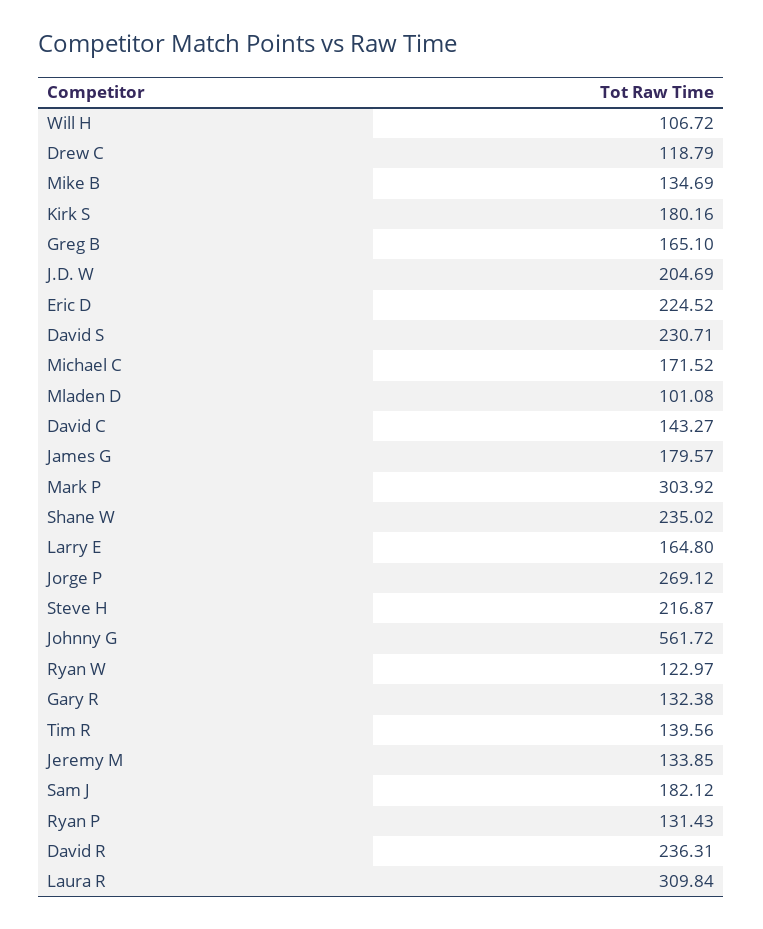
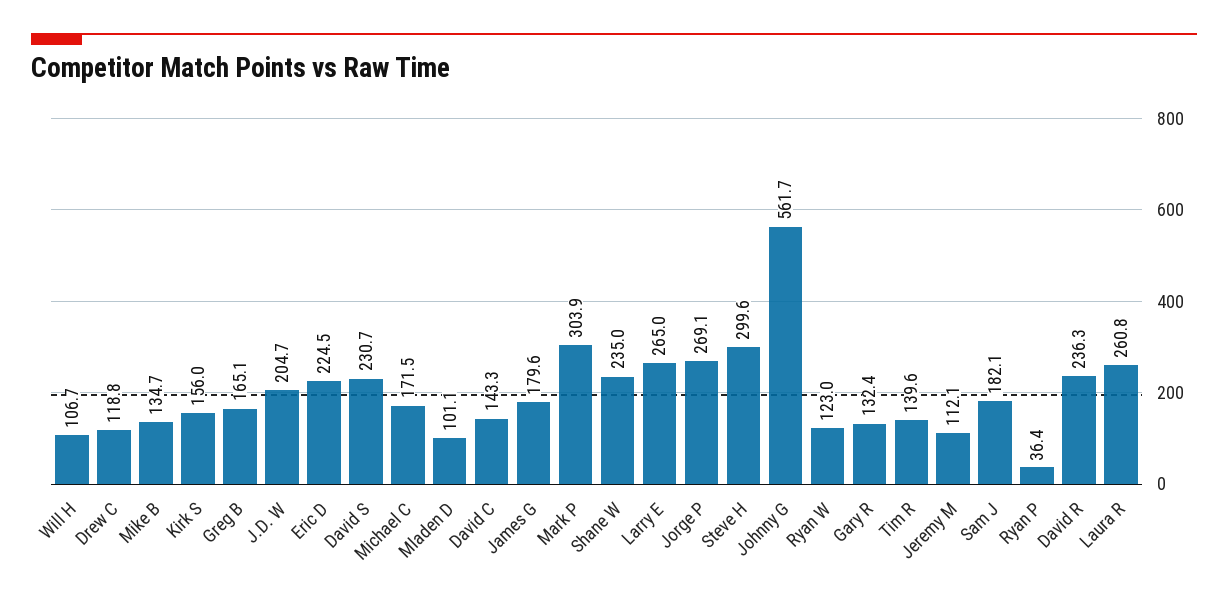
  {
    "Will H": 106.72,
    "Drew C": 118.79,
    "Mike B": 134.69,
-   "Kirk S": 180.16,
+   "Kirk S": 156,
    "Greg B": 165.1,
    "J.D. W": 204.69,
    "Eric D": 224.52,
    "David S": 230.71,
    "Michael C": 171.52,
    "Mladen D": 101.08,
    "David C": 143.27,
    "James G": 179.57,
    "Mark P": 303.92,
    "Shane W": 235.02,
-   "Larry E": 164.8,
+   "Larry E": 265,
    "Jorge P": 269.12,
-   "Steve H": 216.87,
+   "Steve H": 299.6,
    "Johnny G": 561.72,
    "Ryan W": 122.97,
    "Gary R": 132.38,
    "Tim R": 139.56,
-   "Jeremy M": 133.85,
+   "Jeremy M": 112.1,
    "Sam J": 182.12,
-   "Ryan P": 131.43,
+   "Ryan P": 36.4,
    "David R": 236.31,
-   "Laura R": 309.84
+   "Laura R": 260.8
  }

